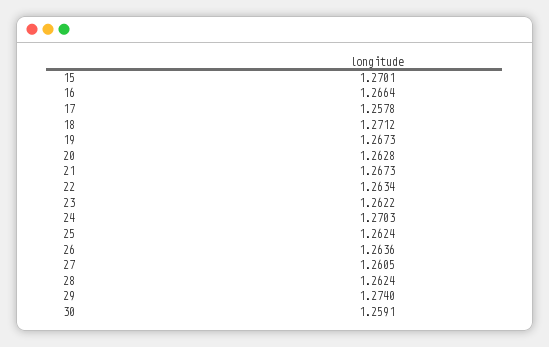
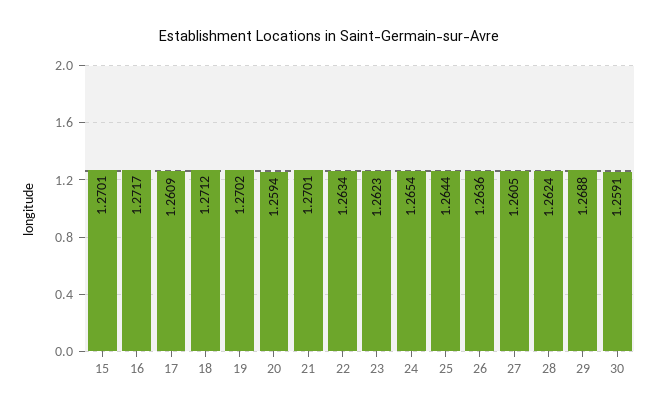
  {
    "15": 1.2701,
-   "16": 1.2664,
+   "16": 1.2717,
-   "17": 1.2578,
+   "17": 1.2609,
    "18": 1.2712,
-   "19": 1.2673,
+   "19": 1.2702,
-   "20": 1.2628,
+   "20": 1.2594,
-   "21": 1.2673,
+   "21": 1.2701,
    "22": 1.2634,
-   "23": 1.2622,
+   "23": 1.2623,
-   "24": 1.2703,
+   "24": 1.2654,
-   "25": 1.2624,
+   "25": 1.2644,
    "26": 1.2636,
    "27": 1.2605,
    "28": 1.2624,
-   "29": 1.274,
+   "29": 1.2688,
    "30": 1.2591
  }

